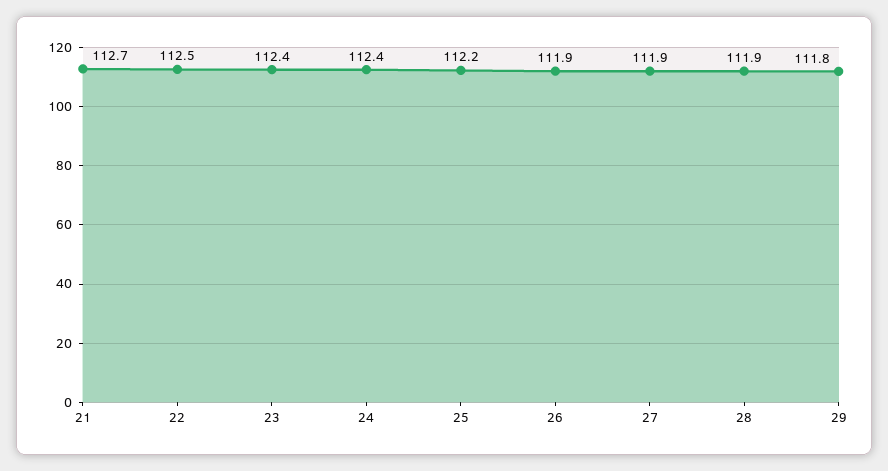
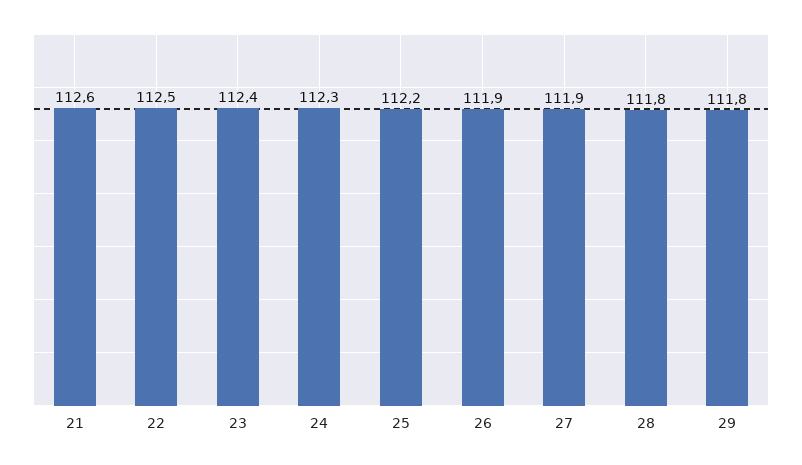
  {
-   "21": 112.7,
+   "21": 112.6,
    "22": 112.5,
    "23": 112.4,
-   "24": 112.4,
+   "24": 112.3,
    "25": 112.2,
    "26": 111.9,
    "27": 111.9,
-   "28": 111.9,
+   "28": 111.8,
    "29": 111.8
  }

